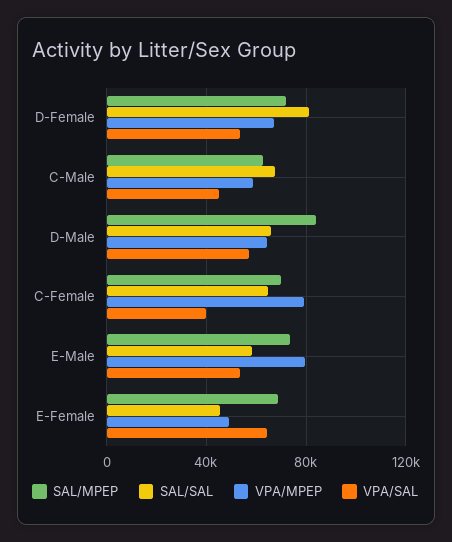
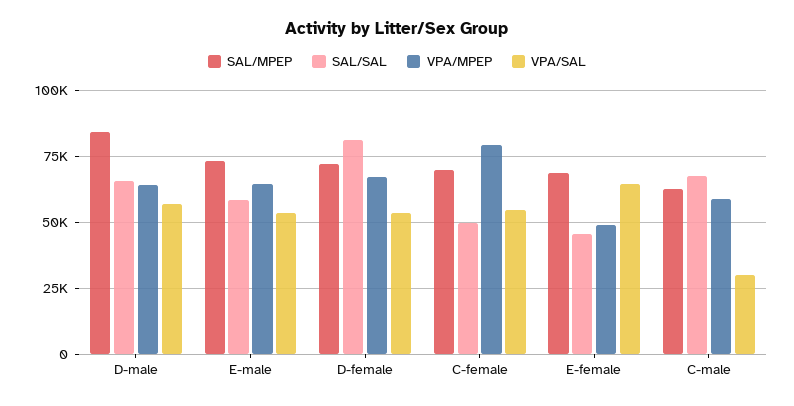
  {
    "SAL/MPEP": {
      "D-Female": 72500,
      "C-Male": 62500,
      "D-Male": 85000,
      "C-Female": 70000,
      "E-Male": 72500,
      "E-Female": 67500
    },
    "SAL/SAL": {
      "D-Female": 82500,
      "C-Male": 67500,
      "D-Male": 65000,
-     "C-Female": 65000,
+     "C-Female": 50000,
      "E-Male": 57500,
      "E-Female": 45000
    },
    "VPA/MPEP": {
      "D-Female": 67500,
      "C-Male": 60000,
      "D-Male": 65000,
      "C-Female": 80000,
-     "E-Male": 80000,
+     "E-Male": 65000,
      "E-Female": 50000
    },
    "VPA/SAL": {
      "D-Female": 52500,
-     "C-Male": 45000,
+     "C-Male": 30000,
      "D-Male": 57500,
-     "C-Female": 40000,
+     "C-Female": 55000,
      "E-Male": 52500,
      "E-Female": 65000
    }
  }

